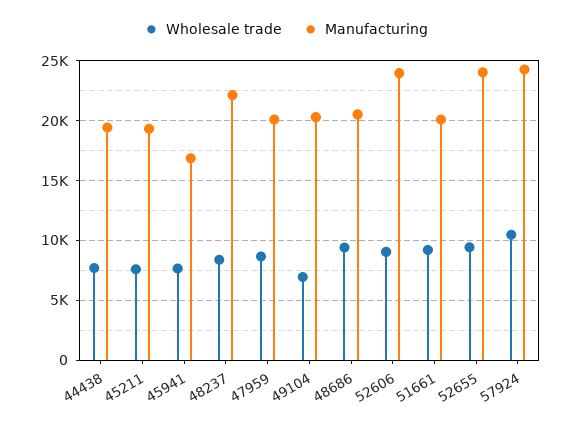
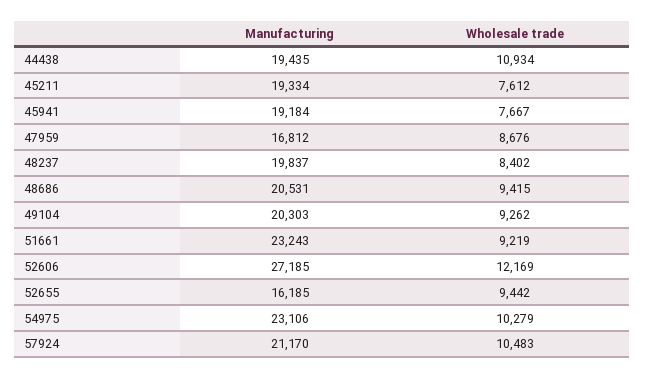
  {
    "Wholesale trade": {
-     "44438": 8000,
+     "44438": 10934,
      "45211": 7612,
      "45941": 7667,
      "48237": 8402,
      "47959": 8676,
-     "49104": 7000,
+     "49104": 9262,
      "48686": 9415,
-     "52606": 9000,
+     "52606": 12169,
      "51661": 9219,
      "52655": 9442,
-     "57924": 10483
+     "57924": 10483,
+     "54975": 10279
    },
    "Manufacturing": {
      "44438": 19435,
      "45211": 19334,
-     "45941": 17000,
+     "45941": 19184,
-     "48237": 22000,
+     "48237": 19837,
-     "47959": 20000,
+     "47959": 16812,
      "49104": 20303,
      "48686": 20531,
-     "52606": 24000,
+     "52606": 27185,
-     "51661": 20000,
+     "51661": 23243,
-     "52655": 24000,
+     "52655": 16185,
-     "57924": 24000
+     "57924": 21170,
+     "54975": 23106
    }
  }

